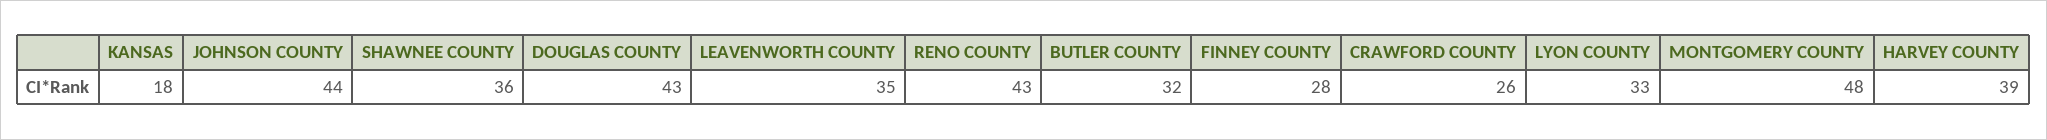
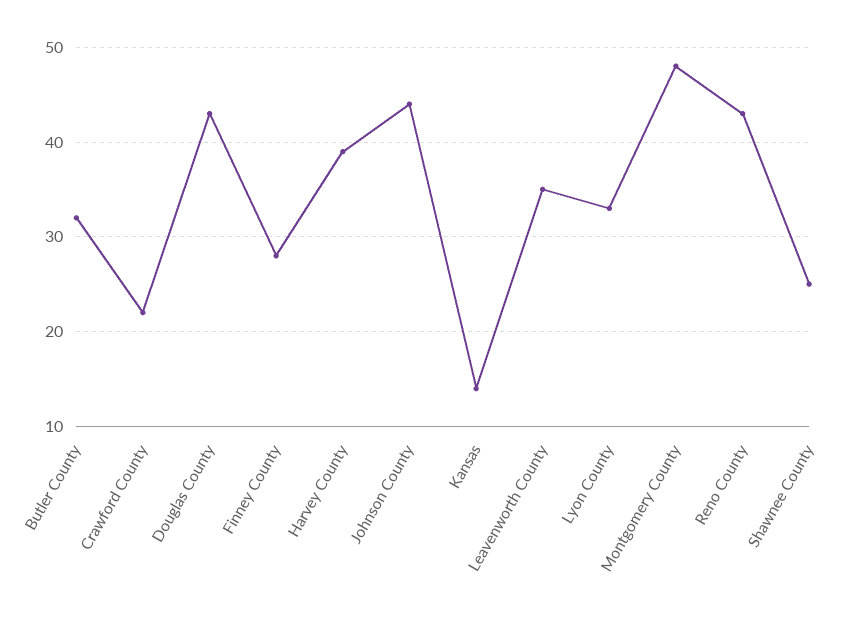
  {
-   "KANSAS": 18,
+   "KANSAS": 14,
    "JOHNSON COUNTY": 44,
-   "SHAWNEE COUNTY": 36,
+   "SHAWNEE COUNTY": 25,
    "DOUGLAS COUNTY": 43,
    "LEAVENWORTH COUNTY": 35,
    "RENO COUNTY": 43,
    "BUTLER COUNTY": 32,
    "FINNEY COUNTY": 28,
-   "CRAWFORD COUNTY": 26,
+   "CRAWFORD COUNTY": 22,
    "LYON COUNTY": 33,
    "MONTGOMERY COUNTY": 48,
    "HARVEY COUNTY": 39
  }

